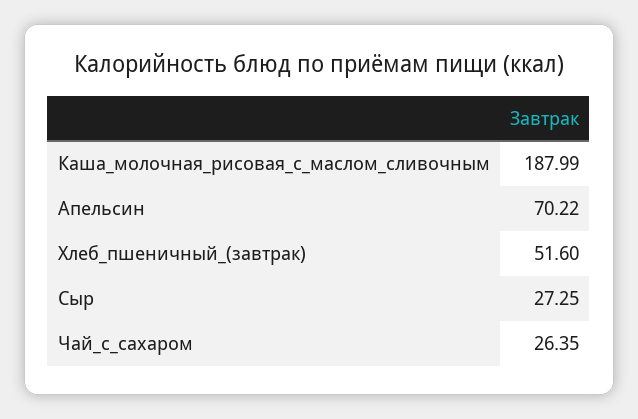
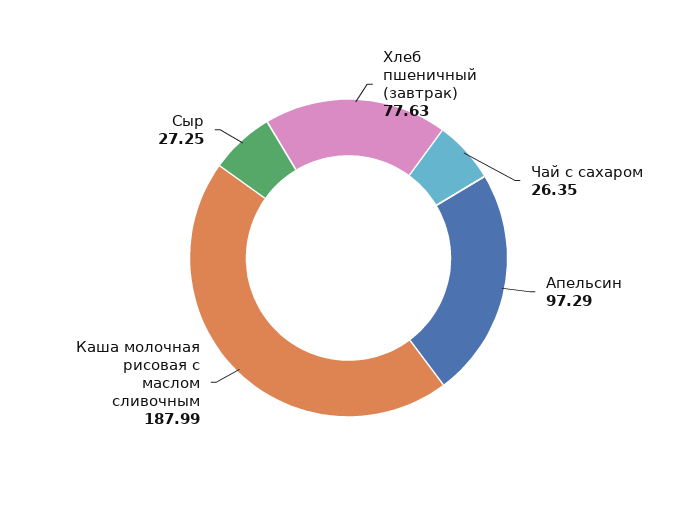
  {
    "Каша_молочная_рисовая_с_маслом_сливочным": 187.99,
-   "Апельсин": 70.22,
+   "Апельсин": 97.29,
-   "Хлеб_пшеничный_(завтрак)": 51.6,
+   "Хлеб_пшеничный_(завтрак)": 77.63,
    "Сыр": 27.25,
    "Чай_с_сахаром": 26.35
  }

